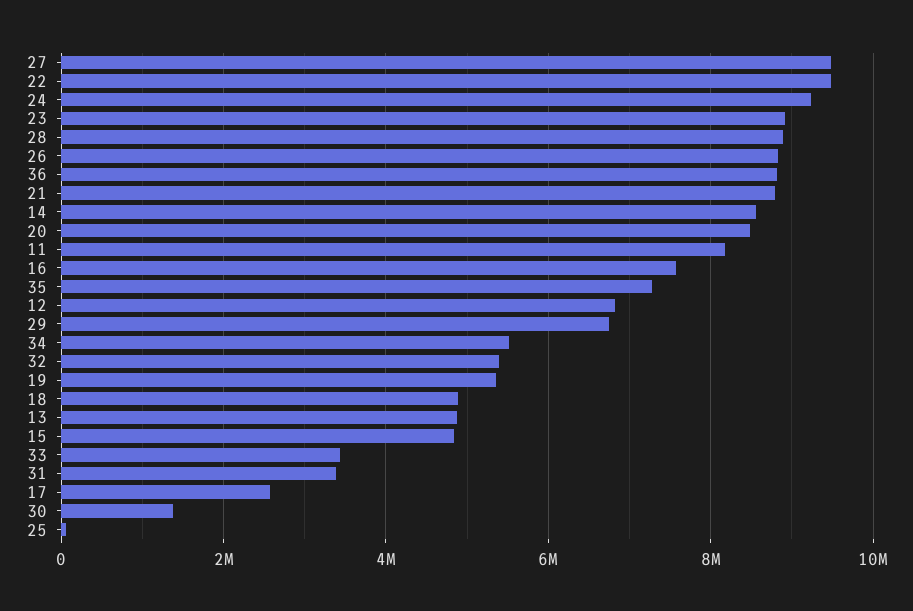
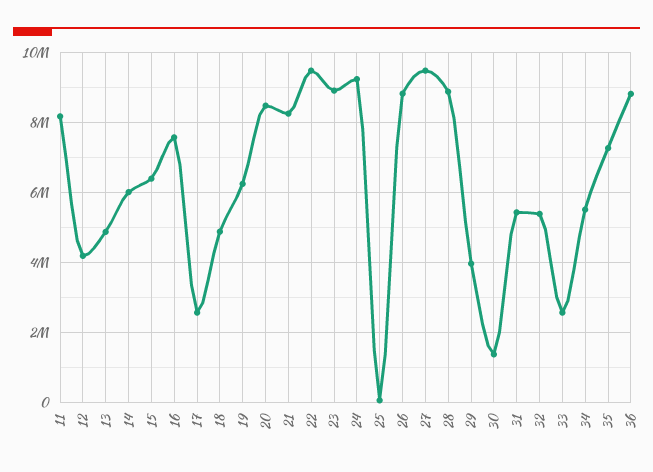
  {
    "27": 9400000,
    "22": 9400000,
    "24": 9200000,
    "23": 9000000,
    "28": 8800000,
    "26": 8800000,
    "36": 8800000,
-   "21": 8800000,
+   "21": 8200000,
-   "14": 8600000,
+   "14": 6000000,
    "20": 8400000,
    "11": 8200000,
    "16": 7600000,
    "35": 7200000,
-   "12": 6800000,
+   "12": 4200000,
-   "29": 6800000,
+   "29": 4000000,
    "34": 5600000,
    "32": 5400000,
-   "19": 5400000,
+   "19": 6200000,
    "18": 4800000,
    "13": 4800000,
-   "15": 4800000,
+   "15": 6400000,
-   "33": 3400000,
+   "33": 2600000,
-   "31": 3400000,
+   "31": 5400000,
    "17": 2600000,
    "30": 1400000,
    "25": 0
  }

